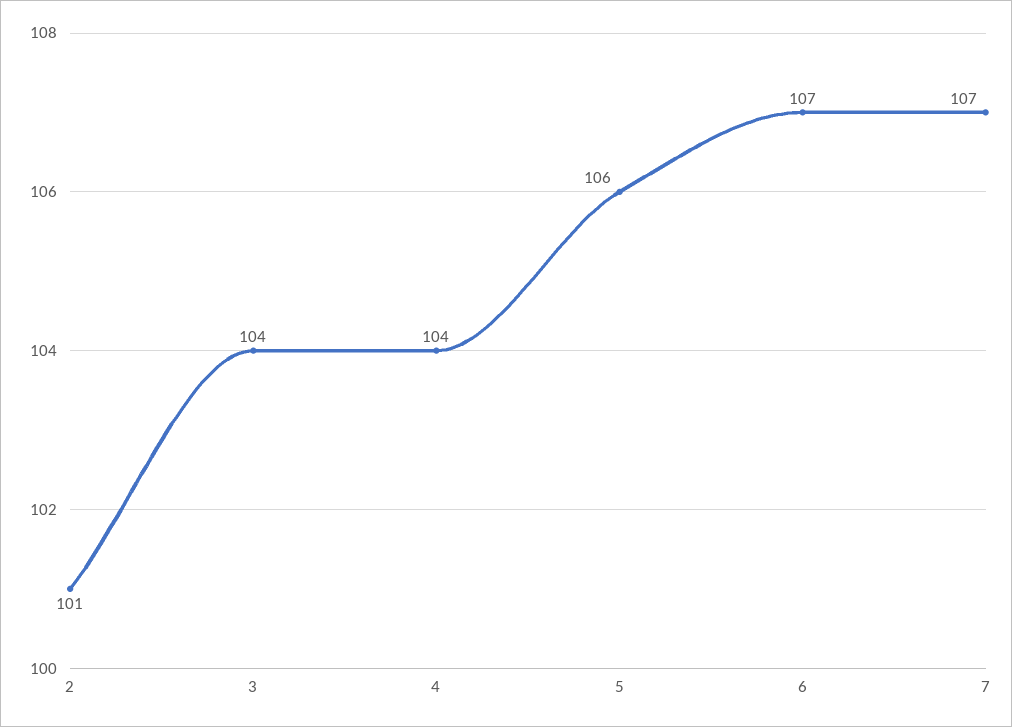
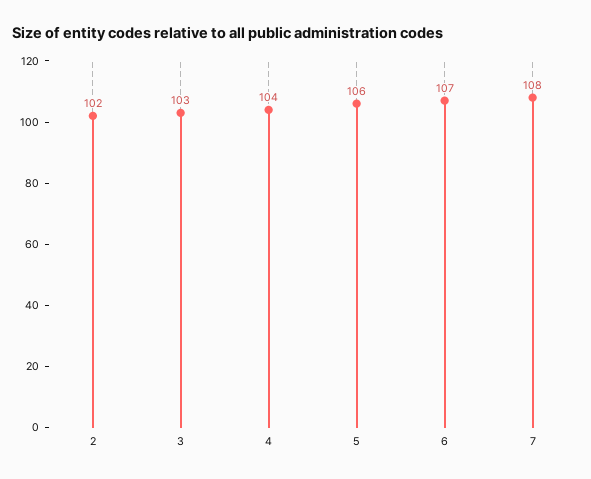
  {
-   "2": 101,
+   "2": 102,
-   "3": 104,
+   "3": 103,
    "4": 104,
    "5": 106,
    "6": 107,
-   "7": 107
+   "7": 108
  }

